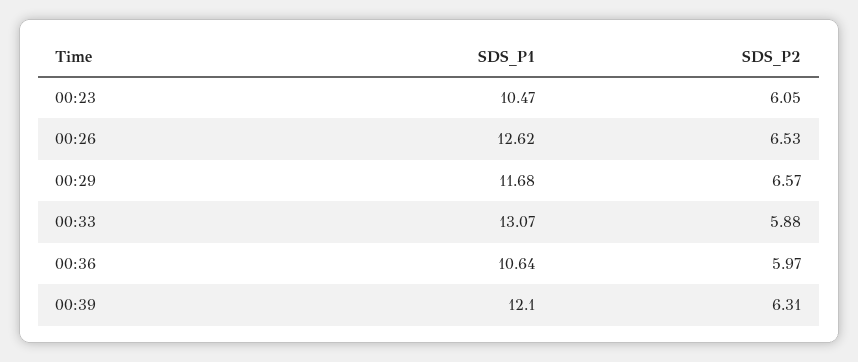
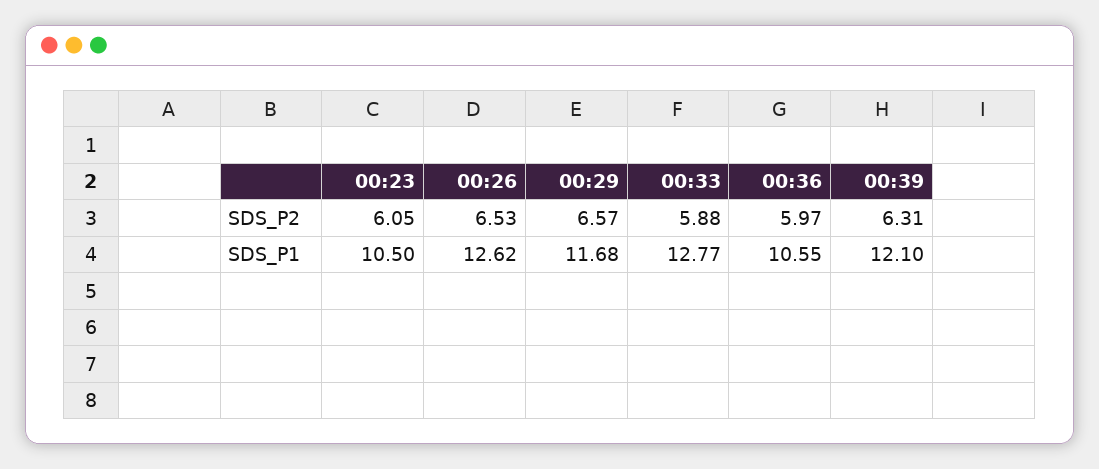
  {
    "SDS_P1": {
-     "00:23": 10.47,
+     "00:23": 10.5,
      "00:26": 12.62,
      "00:29": 11.68,
-     "00:33": 13.07,
+     "00:33": 12.77,
-     "00:36": 10.64,
+     "00:36": 10.55,
      "00:39": 12.1
    },
    "SDS_P2": {
      "00:23": 6.05,
      "00:26": 6.53,
      "00:29": 6.57,
      "00:33": 5.88,
      "00:36": 5.97,
      "00:39": 6.31
    }
  }

